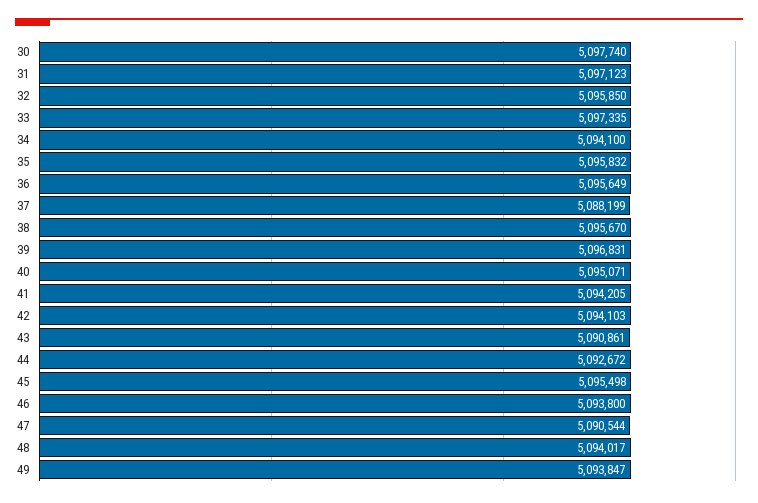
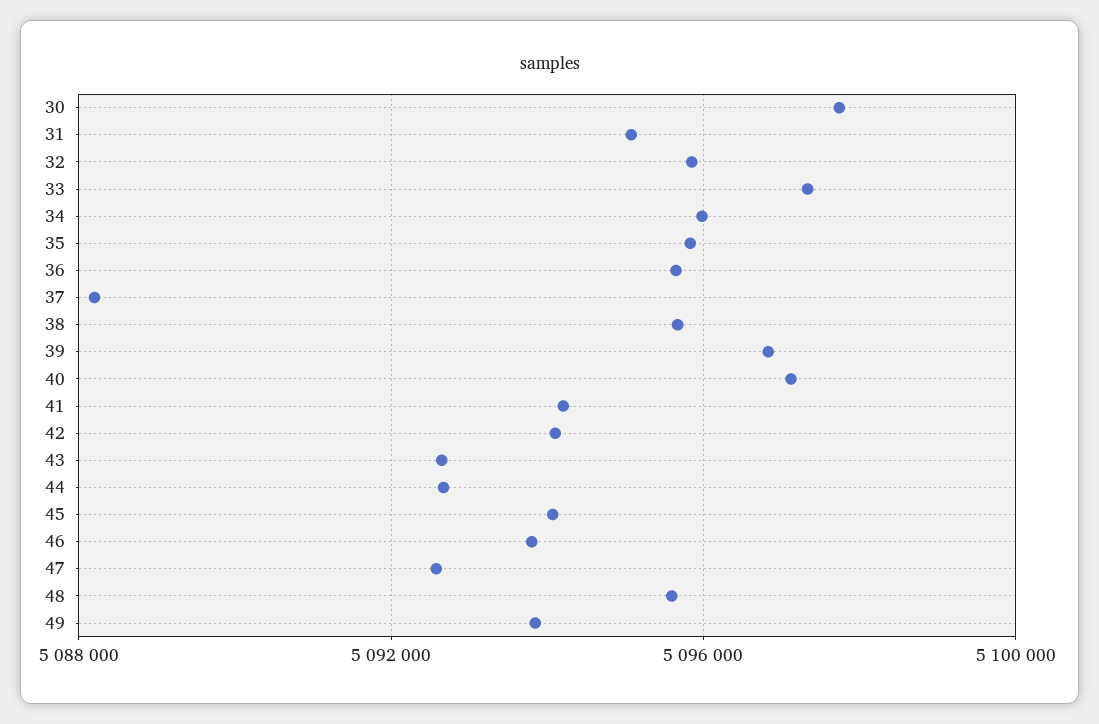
  {
    "30": 5097740,
-   "31": 5097123,
+   "31": 5095000,
    "32": 5095850,
    "33": 5097335,
-   "34": 5094100,
+   "34": 5096000,
    "35": 5095832,
    "36": 5095649,
    "37": 5088199,
    "38": 5095670,
    "39": 5096831,
-   "40": 5095071,
+   "40": 5097000,
    "41": 5094205,
    "42": 5094103,
-   "43": 5090861,
+   "43": 5092500,
    "44": 5092672,
-   "45": 5095498,
+   "45": 5094000,
    "46": 5093800,
-   "47": 5090544,
+   "47": 5092500,
-   "48": 5094017,
+   "48": 5095500,
    "49": 5093847
  }

